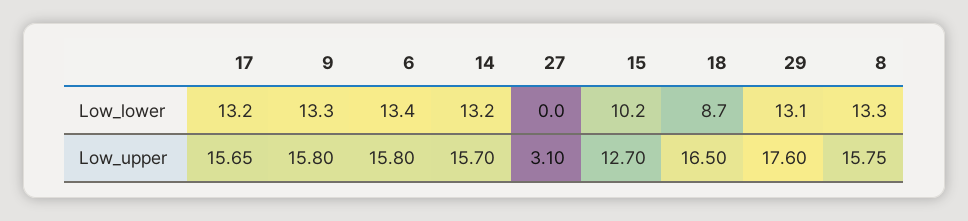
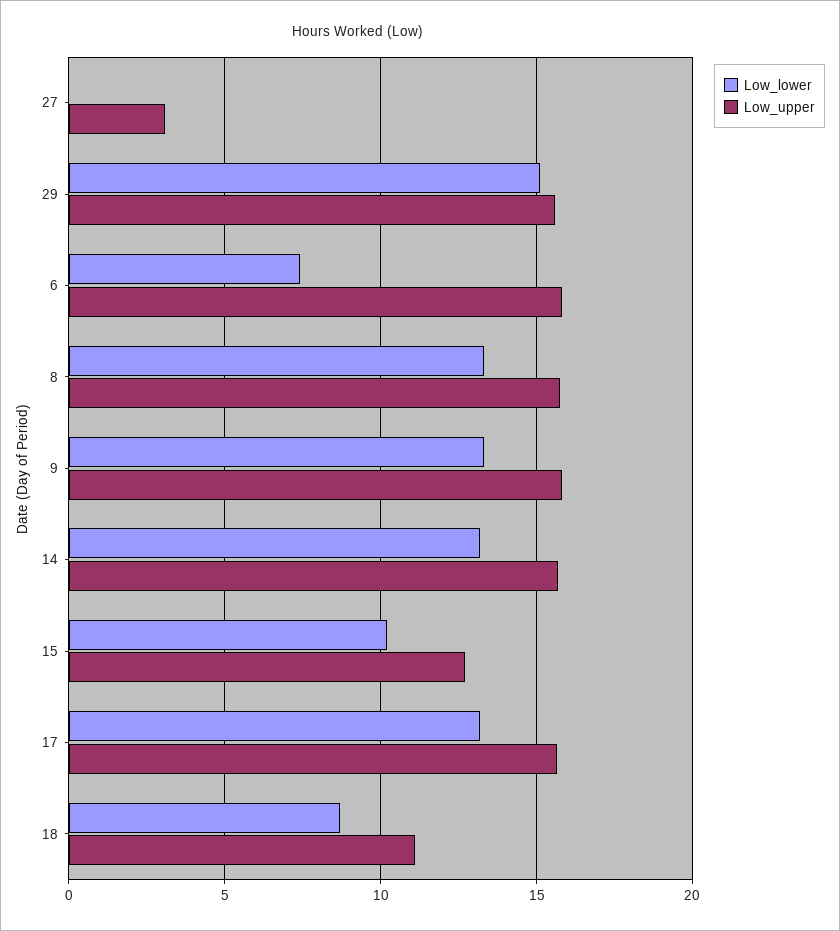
  {
    "Low_lower": {
      "17": 13.2,
      "9": 13.3,
-     "6": 13.4,
+     "6": 7.5,
      "14": 13.2,
      "27": 0,
      "15": 10.2,
      "18": 8.7,
-     "29": 13.1,
+     "29": 15,
      "8": 13.3
    },
    "Low_upper": {
      "17": 15.65,
      "9": 15.8,
      "6": 15.8,
      "14": 15.7,
      "27": 3.1,
      "15": 12.7,
-     "18": 16.5,
+     "18": 11,
-     "29": 17.6,
+     "29": 15.5,
      "8": 15.75
    }
  }

